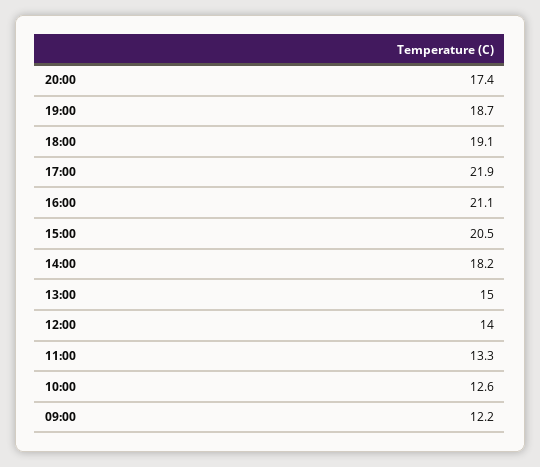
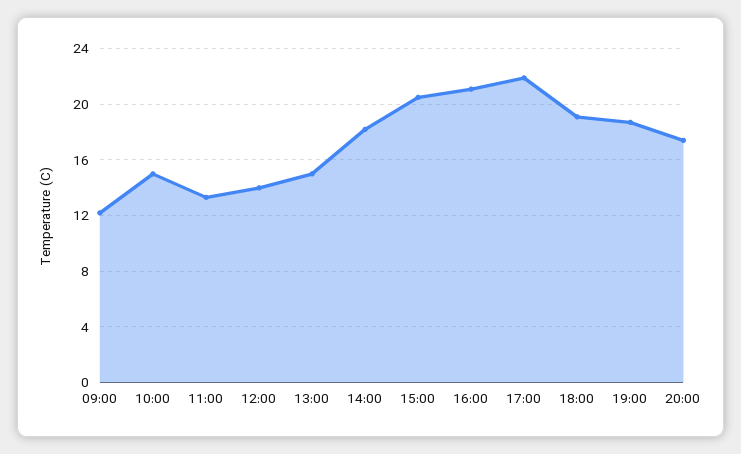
  {
    "20:00": 17.4,
    "19:00": 18.7,
    "18:00": 19.1,
    "17:00": 21.9,
    "16:00": 21.1,
    "15:00": 20.5,
    "14:00": 18.2,
    "13:00": 15,
    "12:00": 14,
    "11:00": 13.3,
-   "10:00": 12.6,
+   "10:00": 15,
    "09:00": 12.2
  }

